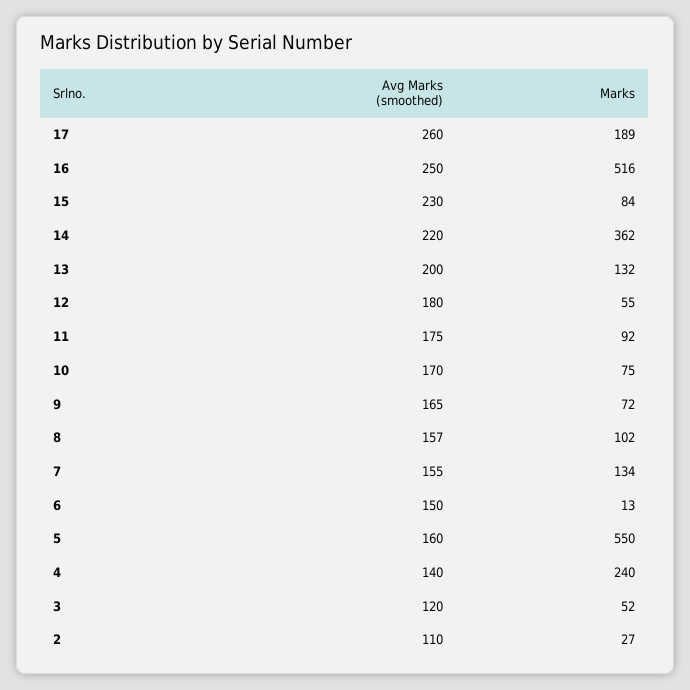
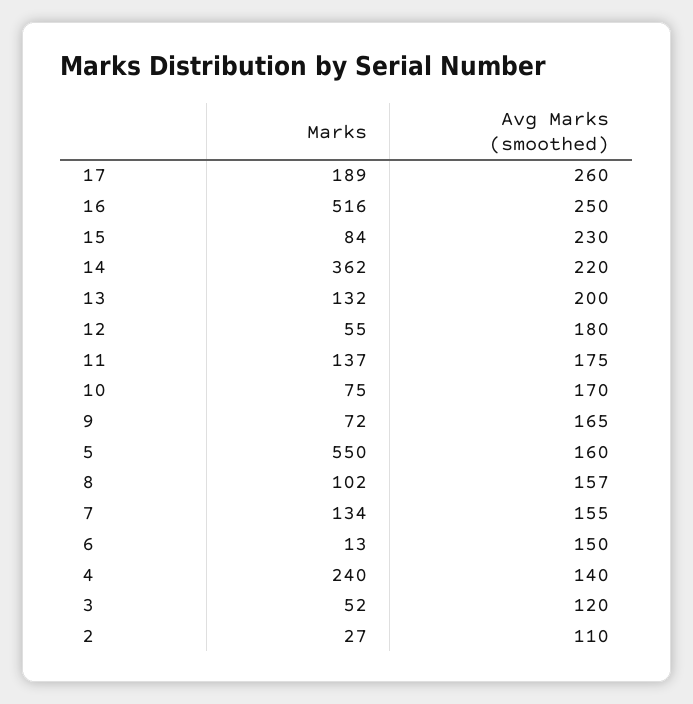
  {
    "Avg Marks (smoothed)": {
      "17": 260,
      "16": 250,
      "15": 230,
      "14": 220,
      "13": 200,
      "12": 180,
      "11": 175,
      "10": 170,
      "9": 165,
      "8": 157,
      "7": 155,
      "6": 150,
      "5": 160,
      "4": 140,
      "3": 120,
      "2": 110
    },
    "Marks": {
      "17": 189,
      "16": 516,
      "15": 84,
      "14": 362,
      "13": 132,
      "12": 55,
-     "11": 92,
+     "11": 137,
      "10": 75,
      "9": 72,
      "8": 102,
      "7": 134,
      "6": 13,
      "5": 550,
      "4": 240,
      "3": 52,
      "2": 27
    }
  }

